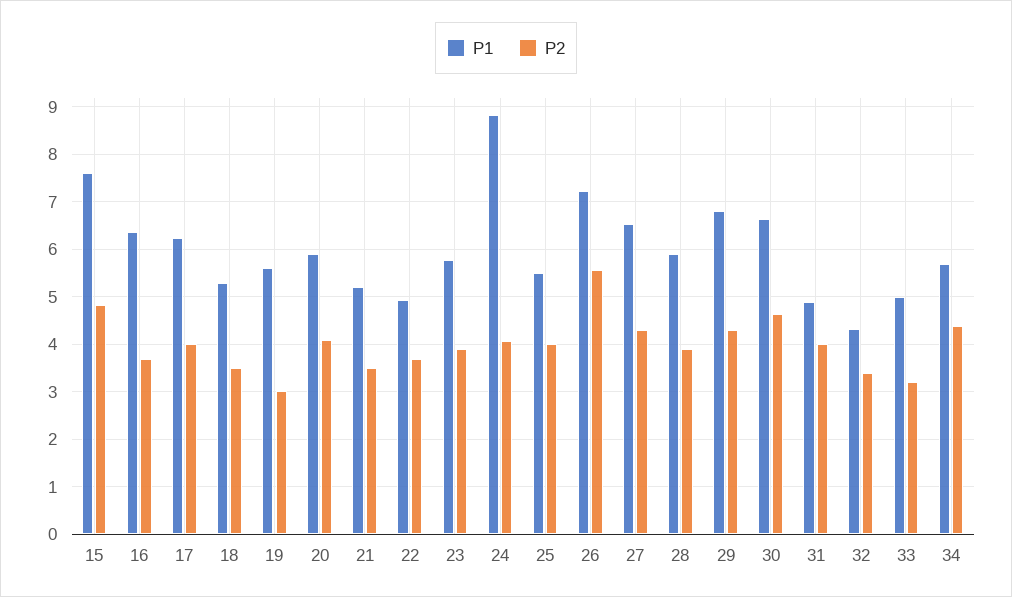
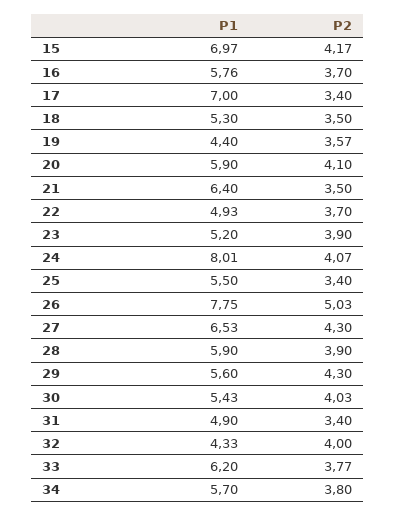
  {
    "P1": {
-     "15": 7.6,
+     "15": 6.97,
-     "16": 6.4,
+     "16": 5.76,
-     "17": 6.2,
+     "17": 7,
      "18": 5.3,
-     "19": 5.6,
+     "19": 4.4,
      "20": 5.9,
-     "21": 5.2,
+     "21": 6.4,
      "22": 4.93,
-     "23": 5.8,
+     "23": 5.2,
-     "24": 8.8,
+     "24": 8.01,
      "25": 5.5,
-     "26": 7.2,
+     "26": 7.75,
      "27": 6.53,
      "28": 5.9,
-     "29": 6.8,
+     "29": 5.6,
-     "30": 6.6,
+     "30": 5.43,
      "31": 4.9,
      "32": 4.33,
-     "33": 5,
+     "33": 6.2,
      "34": 5.7
    },
    "P2": {
-     "15": 4.8,
+     "15": 4.17,
      "16": 3.7,
-     "17": 4,
+     "17": 3.4,
      "18": 3.5,
-     "19": 3,
+     "19": 3.57,
      "20": 4.1,
      "21": 3.5,
      "22": 3.7,
      "23": 3.9,
      "24": 4.07,
-     "25": 4,
+     "25": 3.4,
-     "26": 5.6,
+     "26": 5.03,
      "27": 4.3,
      "28": 3.9,
      "29": 4.3,
-     "30": 4.6,
+     "30": 4.03,
-     "31": 4,
+     "31": 3.4,
-     "32": 3.4,
+     "32": 4,
-     "33": 3.2,
+     "33": 3.77,
-     "34": 4.4
+     "34": 3.8
    }
  }

